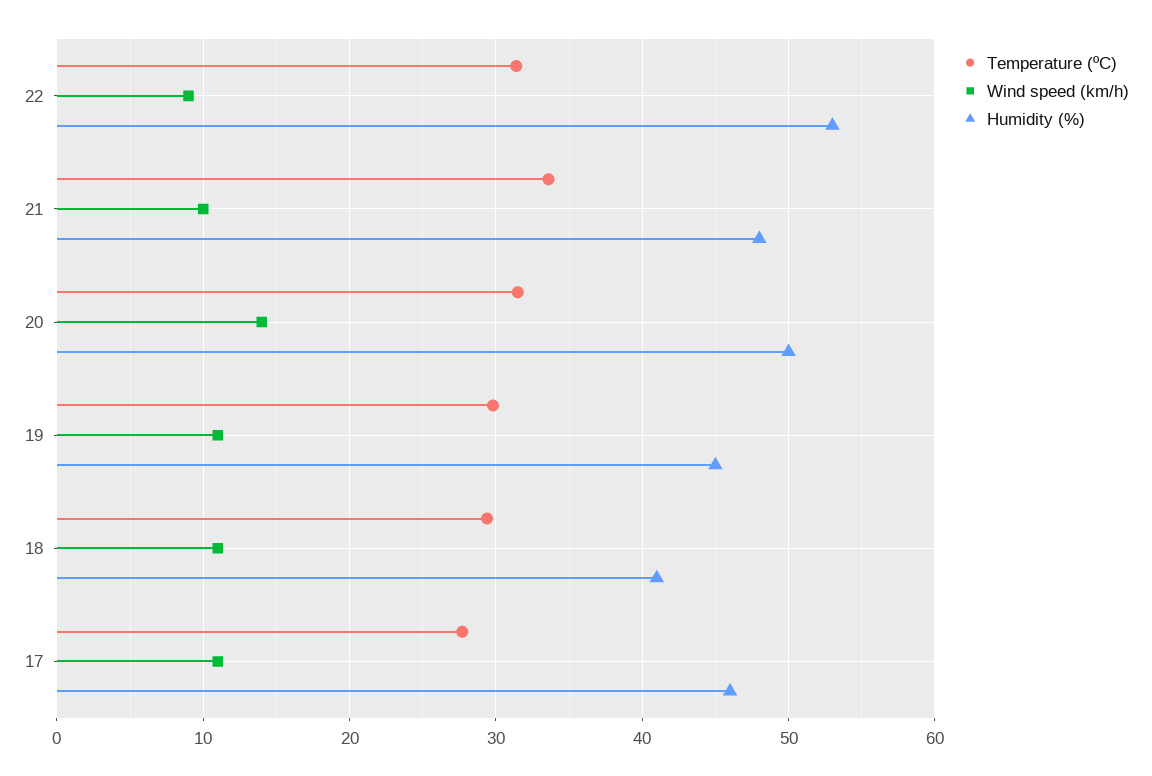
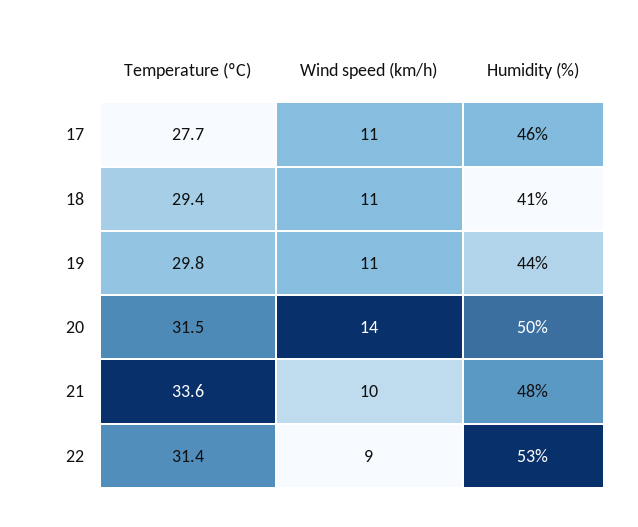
  {
    "Temperature (ºC)": {
      "22": 31.4,
      "21": 33.6,
      "20": 31.5,
      "19": 29.8,
      "18": 29.4,
      "17": 27.7
    },
    "Wind speed (km/h)": {
      "22": 9,
      "21": 10,
      "20": 14,
      "19": 11,
      "18": 11,
      "17": 11
    },
    "Humidity (%)": {
      "22": 53,
      "21": 48,
      "20": 50,
-     "19": 45,
+     "19": 44,
      "18": 41,
      "17": 46
    }
  }

